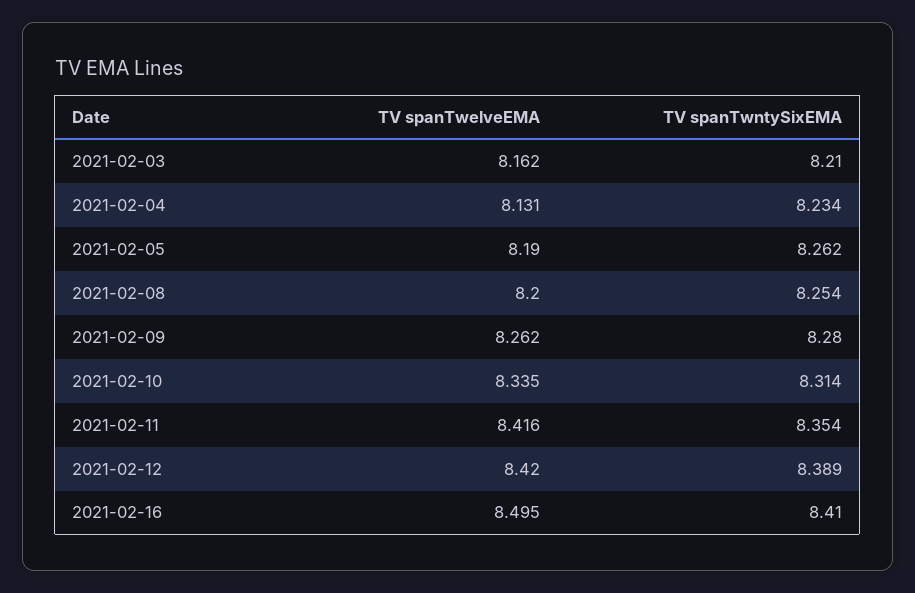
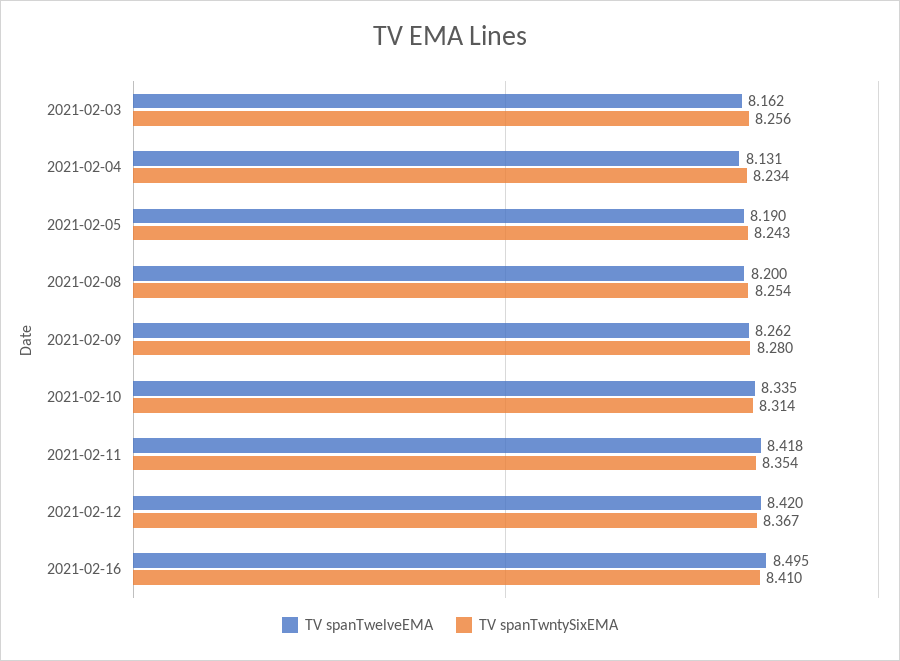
  {
    "TV spanTwelveEMA": {
      "2021-02-03": 8.162,
      "2021-02-04": 8.131,
      "2021-02-05": 8.19,
      "2021-02-08": 8.2,
      "2021-02-09": 8.262,
      "2021-02-10": 8.335,
-     "2021-02-11": 8.416,
+     "2021-02-11": 8.418,
      "2021-02-12": 8.42,
      "2021-02-16": 8.495
    },
    "TV spanTwntySixEMA": {
-     "2021-02-03": 8.21,
+     "2021-02-03": 8.256,
      "2021-02-04": 8.234,
-     "2021-02-05": 8.262,
+     "2021-02-05": 8.243,
      "2021-02-08": 8.254,
      "2021-02-09": 8.28,
      "2021-02-10": 8.314,
      "2021-02-11": 8.354,
-     "2021-02-12": 8.389,
+     "2021-02-12": 8.367,
      "2021-02-16": 8.41
    }
  }

